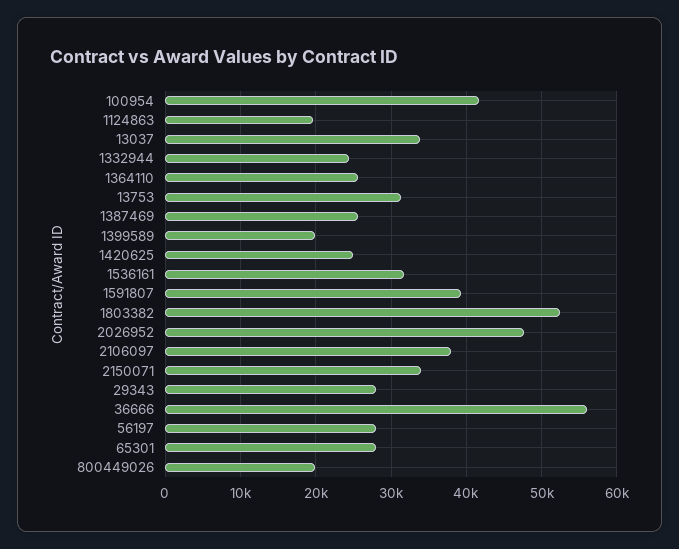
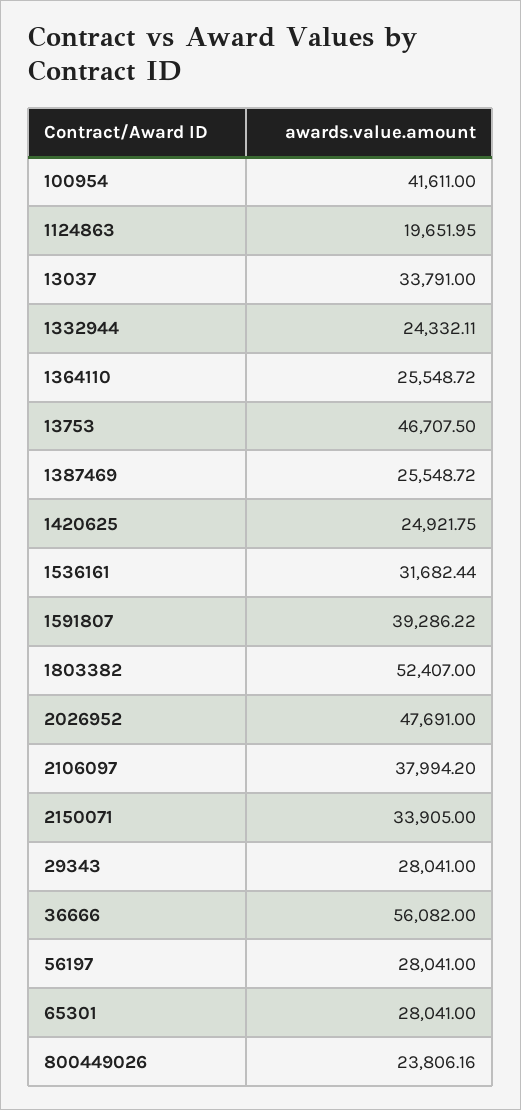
  {
    "100954": 41611,
    "1124863": 19651.95,
    "13037": 33791,
    "1332944": 24332.11,
    "1364110": 25548.72,
-   "13753": 31000,
+   "13753": 46707.5,
    "1387469": 25548.72,
-   "1399589": 20000,
    "1420625": 24921.75,
    "1536161": 31682.44,
    "1591807": 39286.22,
    "1803382": 52407,
    "2026952": 47691,
    "2106097": 37994.2,
    "2150071": 33905,
    "29343": 28041,
    "36666": 56082,
    "56197": 28041,
    "65301": 28041,
-   "800449026": 20000
+   "800449026": 23806.16
  }

